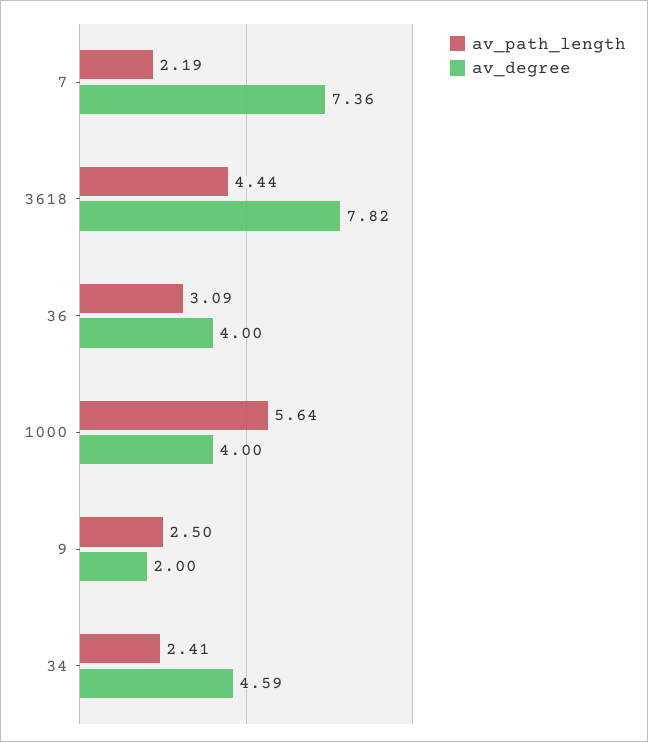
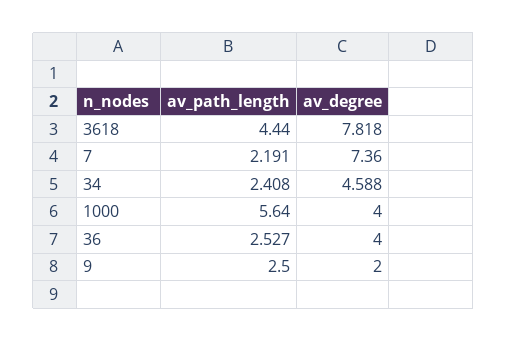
  {
    "av_path_length": {
      "7": 2.191,
      "3618": 4.44,
-     "36": 3.09,
+     "36": 2.527,
      "1000": 5.64,
      "9": 2.5,
      "34": 2.408
    },
    "av_degree": {
      "7": 7.36,
      "3618": 7.818,
      "36": 4,
      "1000": 4,
      "9": 2,
      "34": 4.588
    }
  }

